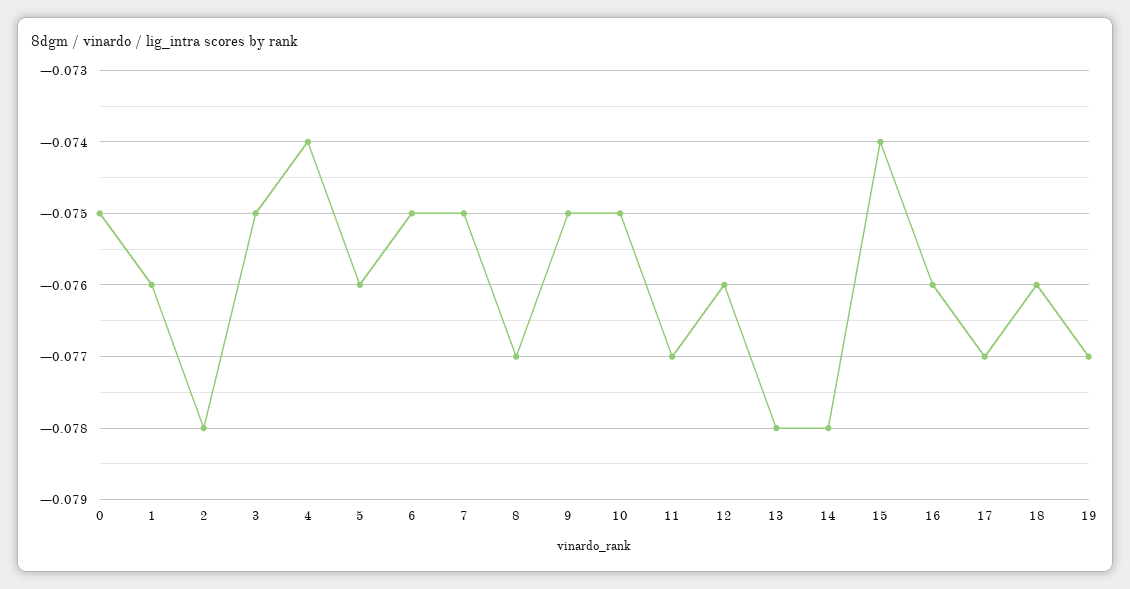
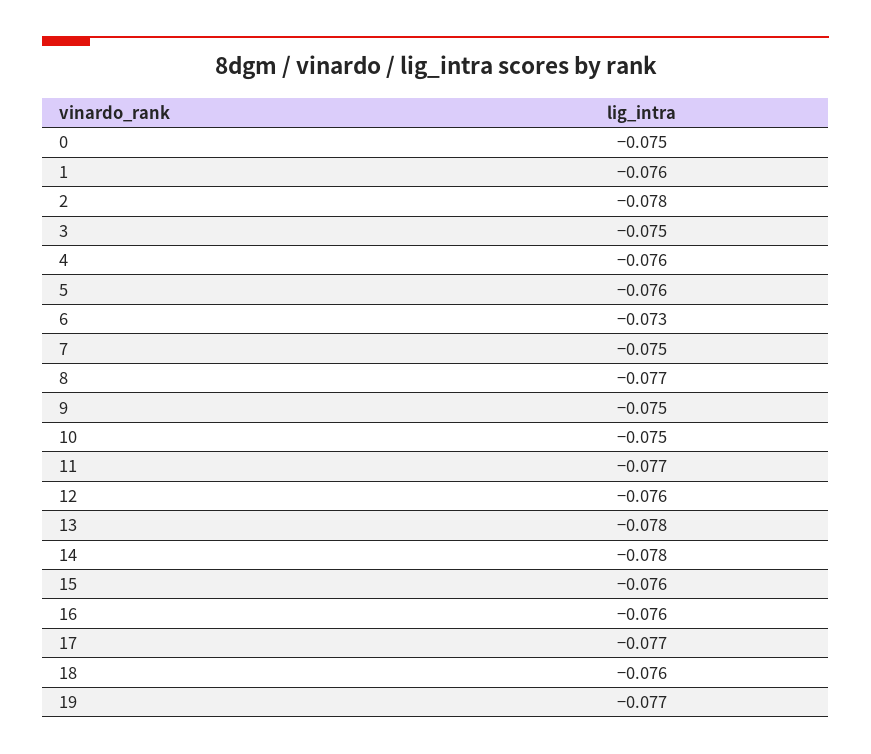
  {
    "0": -0.075,
    "1": -0.076,
    "2": -0.078,
    "3": -0.075,
-   "4": -0.074,
+   "4": -0.076,
    "5": -0.076,
-   "6": -0.075,
+   "6": -0.073,
    "7": -0.075,
    "8": -0.077,
    "9": -0.075,
    "10": -0.075,
    "11": -0.077,
    "12": -0.076,
    "13": -0.078,
    "14": -0.078,
-   "15": -0.074,
+   "15": -0.076,
    "16": -0.076,
    "17": -0.077,
    "18": -0.076,
    "19": -0.077
  }

